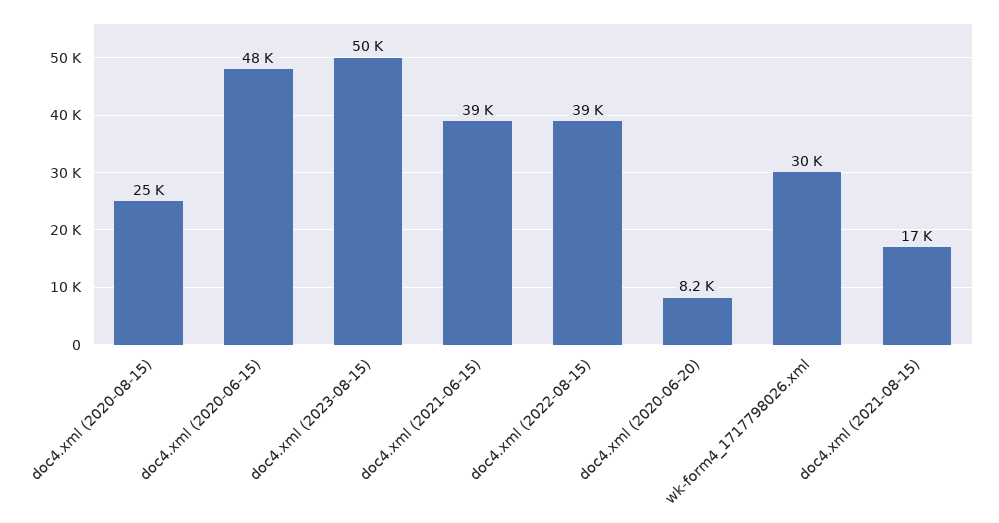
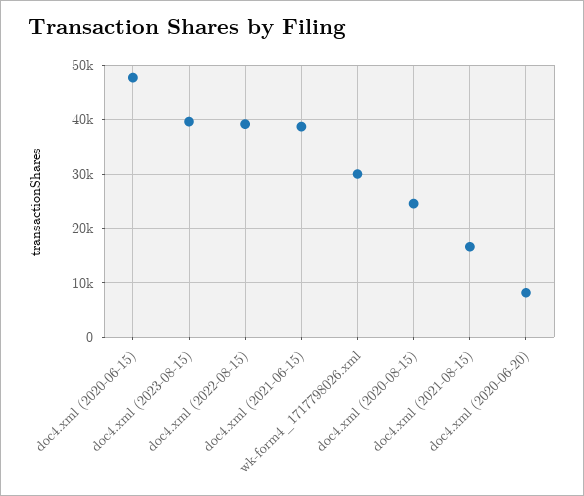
  {
    "doc4.xml (2020-08-15)": 25000,
    "doc4.xml (2020-06-15)": 48000,
-   "doc4.xml (2023-08-15)": 50000,
+   "doc4.xml (2023-08-15)": 40000,
    "doc4.xml (2021-06-15)": 39000,
    "doc4.xml (2022-08-15)": 39000,
    "doc4.xml (2020-06-20)": 8200,
    "wk-form4_1717798026.xml": 30000,
    "doc4.xml (2021-08-15)": 17000
  }

